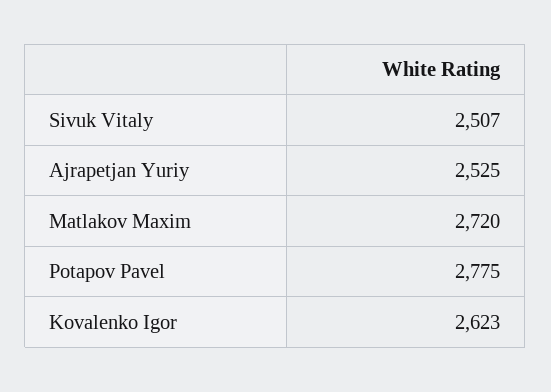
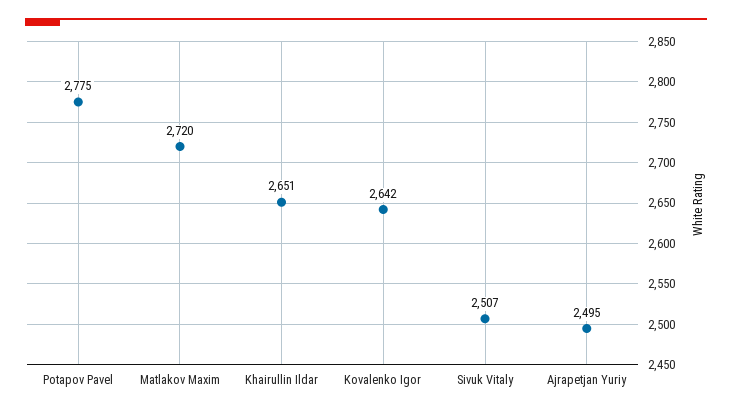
  {
    "Sivuk Vitaly": 2507,
-   "Ajrapetjan Yuriy": 2525,
+   "Ajrapetjan Yuriy": 2495,
    "Matlakov Maxim": 2720,
    "Potapov Pavel": 2775,
-   "Kovalenko Igor": 2623
+   "Kovalenko Igor": 2642,
+   "Khairullin Ildar": 2651
  }

